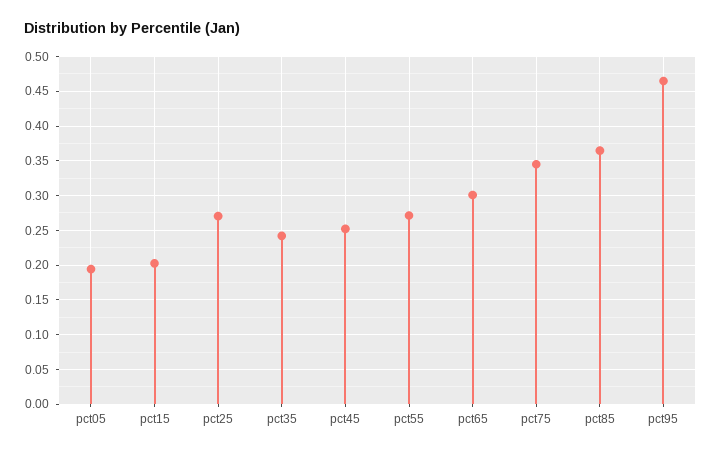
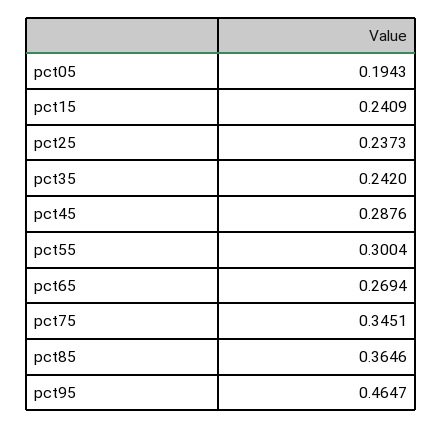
  {
    "pct05": 0.1943,
-   "pct15": 0.2,
+   "pct15": 0.2409,
-   "pct25": 0.27,
+   "pct25": 0.2373,
    "pct35": 0.242,
-   "pct45": 0.25,
+   "pct45": 0.2876,
-   "pct55": 0.27,
+   "pct55": 0.3004,
-   "pct65": 0.3,
+   "pct65": 0.2694,
    "pct75": 0.3451,
    "pct85": 0.3646,
    "pct95": 0.4647
  }

